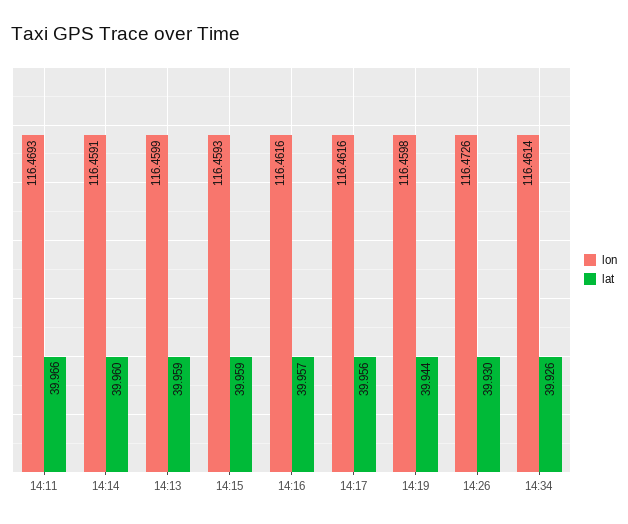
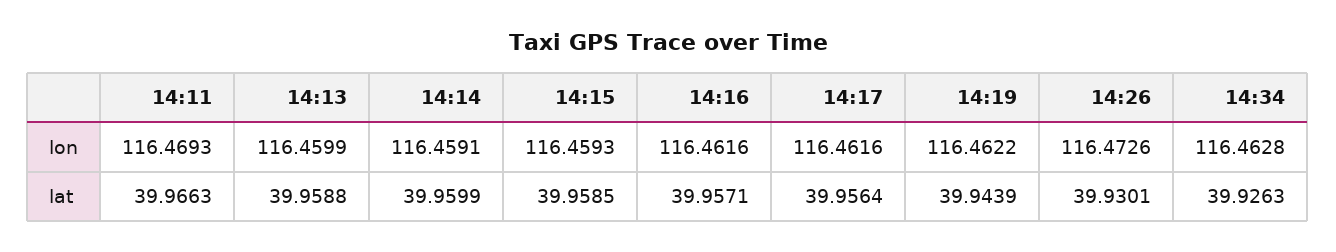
  {
    "lon": {
      "14:11": 116.4693,
      "14:14": 116.4591,
      "14:13": 116.4599,
      "14:15": 116.4593,
      "14:16": 116.4616,
      "14:17": 116.4616,
-     "14:19": 116.4598,
+     "14:19": 116.4622,
      "14:26": 116.4726,
-     "14:34": 116.4614
+     "14:34": 116.4628
    },
    "lat": {
      "14:11": 39.9663,
      "14:14": 39.9599,
      "14:13": 39.9588,
      "14:15": 39.9585,
      "14:16": 39.9571,
      "14:17": 39.9564,
      "14:19": 39.9439,
      "14:26": 39.9301,
      "14:34": 39.9263
    }
  }

